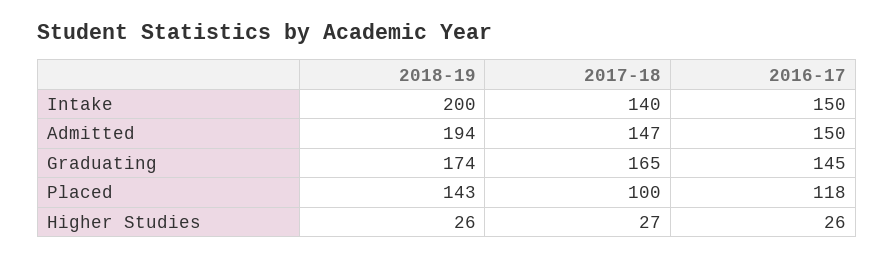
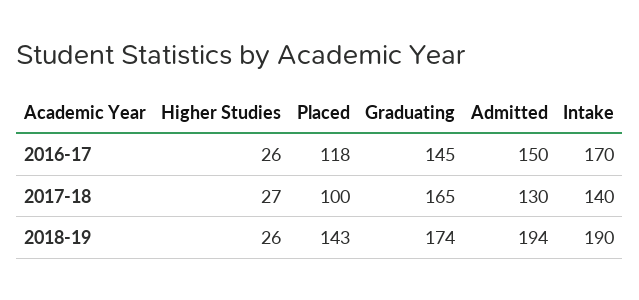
  {
    "2018-19": {
-     "Intake": 200,
+     "Intake": 190,
      "Admitted": 194,
      "Graduating": 174,
      "Placed": 143,
      "Higher Studies": 26
    },
    "2017-18": {
      "Intake": 140,
-     "Admitted": 147,
+     "Admitted": 130,
      "Graduating": 165,
      "Placed": 100,
      "Higher Studies": 27
    },
    "2016-17": {
-     "Intake": 150,
+     "Intake": 170,
      "Admitted": 150,
      "Graduating": 145,
      "Placed": 118,
      "Higher Studies": 26
    }
  }

